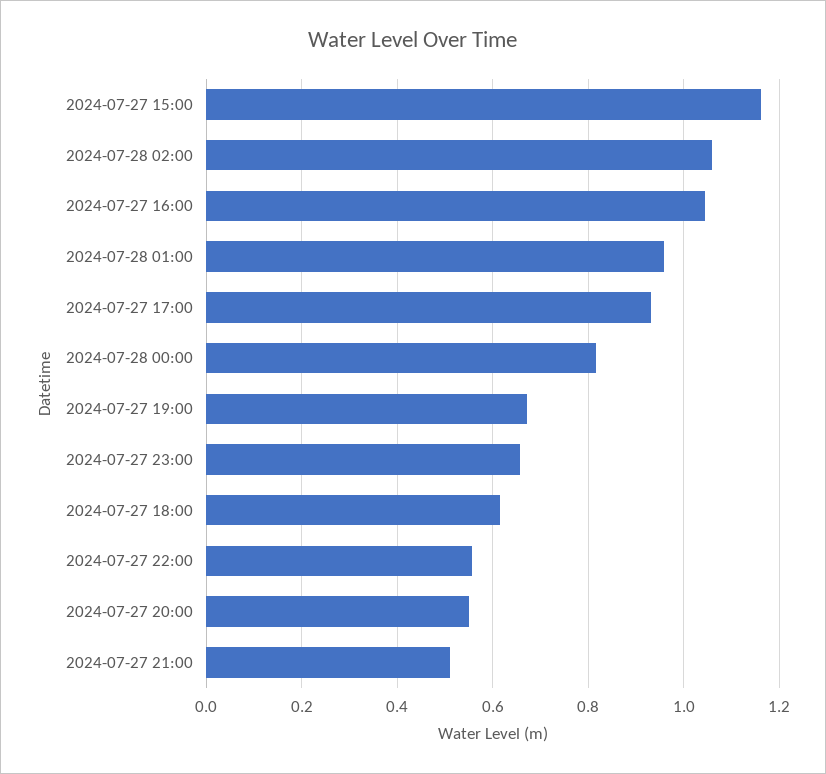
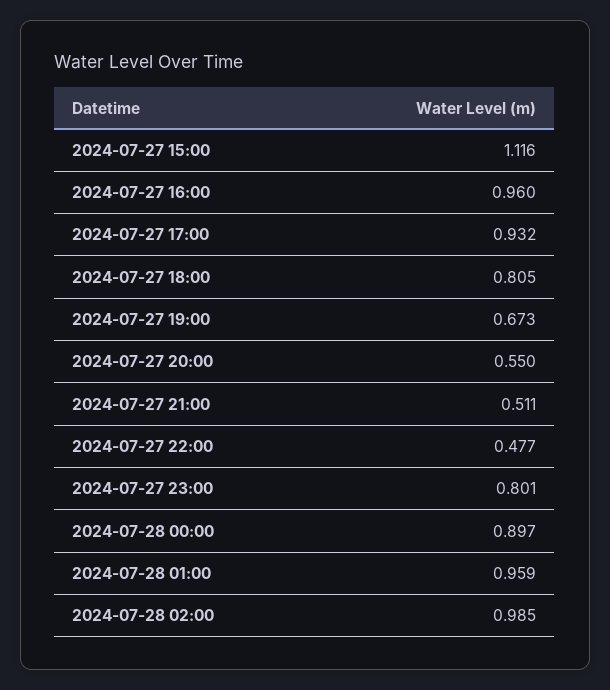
  {
-   "2024-07-27 15:00": 1.16,
+   "2024-07-27 15:00": 1.116,
-   "2024-07-28 02:00": 1.06,
+   "2024-07-28 02:00": 0.985,
-   "2024-07-27 16:00": 1.04,
+   "2024-07-27 16:00": 0.96,
    "2024-07-28 01:00": 0.959,
    "2024-07-27 17:00": 0.932,
-   "2024-07-28 00:00": 0.82,
+   "2024-07-28 00:00": 0.897,
    "2024-07-27 19:00": 0.673,
-   "2024-07-27 23:00": 0.66,
+   "2024-07-27 23:00": 0.801,
-   "2024-07-27 18:00": 0.62,
+   "2024-07-27 18:00": 0.805,
-   "2024-07-27 22:00": 0.56,
+   "2024-07-27 22:00": 0.477,
    "2024-07-27 20:00": 0.55,
    "2024-07-27 21:00": 0.511
  }

